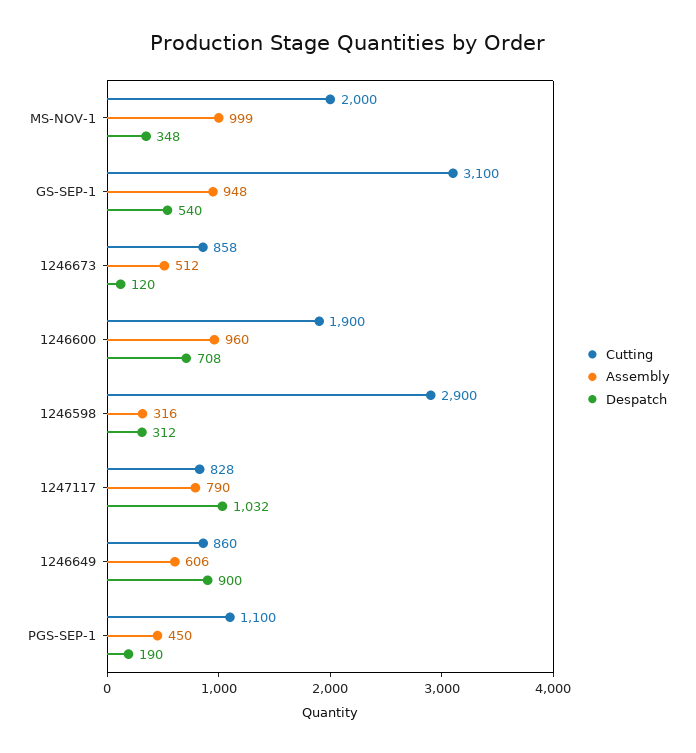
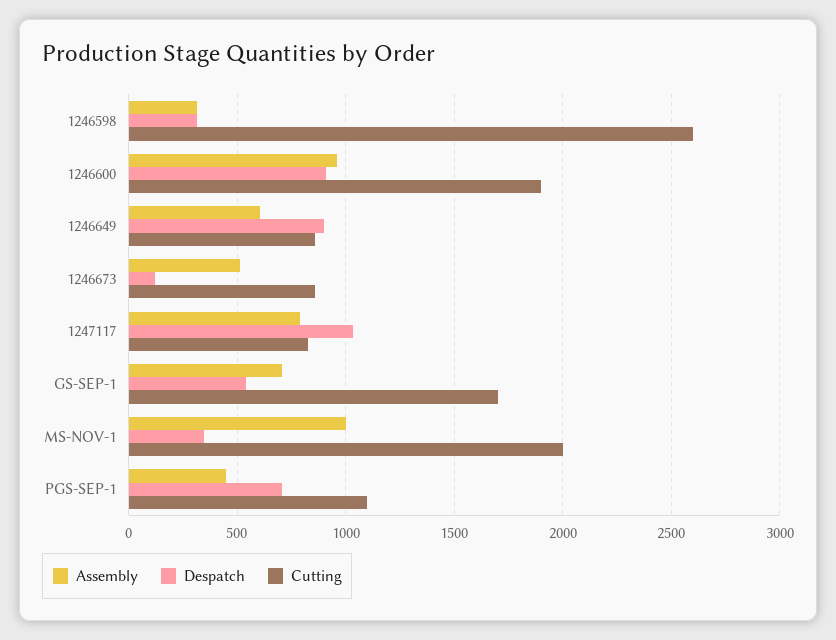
  {
    "Cutting": {
      "MS-NOV-1": 2000,
-     "GS-SEP-1": 3100,
+     "GS-SEP-1": 1700,
      "1246673": 858,
      "1246600": 1900,
-     "1246598": 2900,
+     "1246598": 2600,
      "1247117": 828,
      "1246649": 860,
      "PGS-SEP-1": 1100
    },
    "Assembly": {
      "MS-NOV-1": 999,
-     "GS-SEP-1": 948,
+     "GS-SEP-1": 700,
      "1246673": 512,
      "1246600": 960,
      "1246598": 316,
      "1247117": 790,
      "1246649": 606,
      "PGS-SEP-1": 450
    },
    "Despatch": {
      "MS-NOV-1": 348,
      "GS-SEP-1": 540,
      "1246673": 120,
-     "1246600": 708,
+     "1246600": 900,
      "1246598": 312,
      "1247117": 1032,
      "1246649": 900,
-     "PGS-SEP-1": 190
+     "PGS-SEP-1": 700
    }
  }

